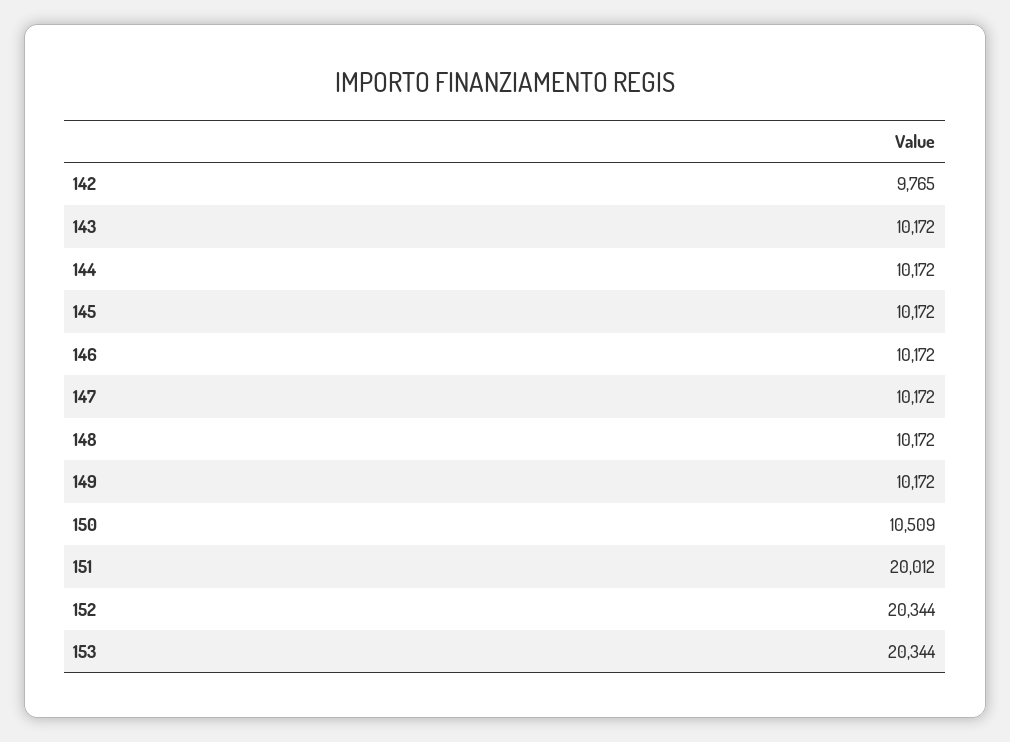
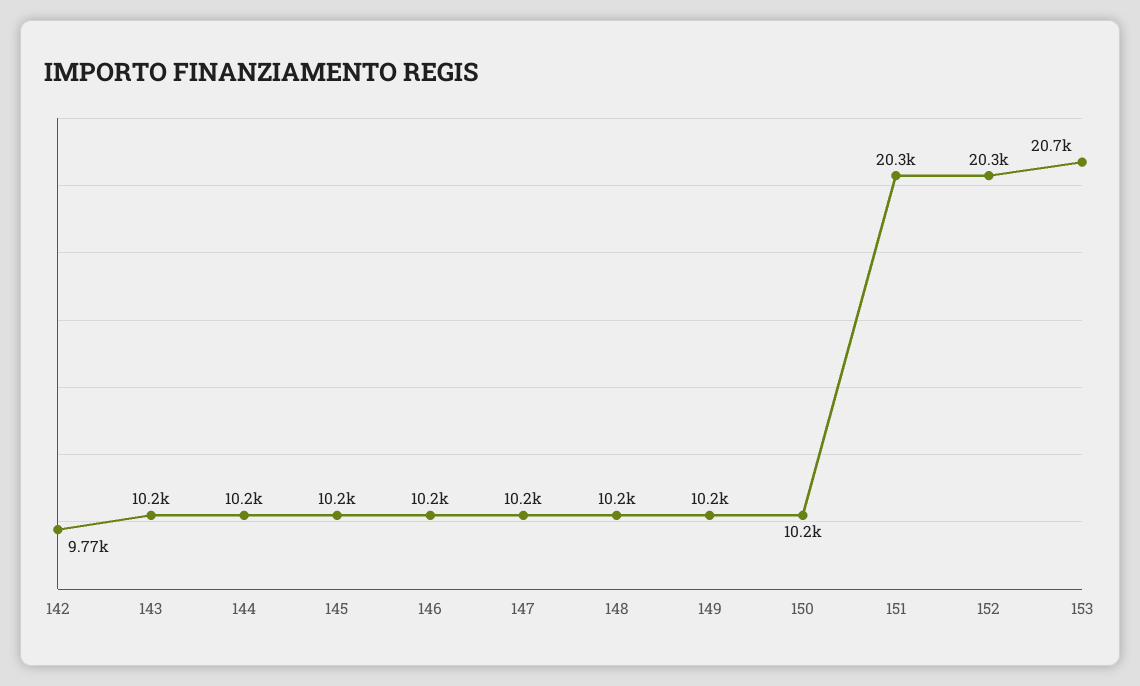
  {
    "142": 9765,
    "143": 10172,
    "144": 10172,
    "145": 10172,
    "146": 10172,
    "147": 10172,
    "148": 10172,
    "149": 10172,
-   "150": 10509,
+   "150": 10200,
-   "151": 20012,
+   "151": 20300,
    "152": 20344,
-   "153": 20344
+   "153": 20700
  }

